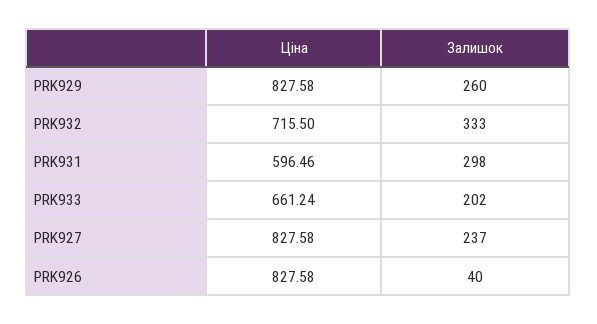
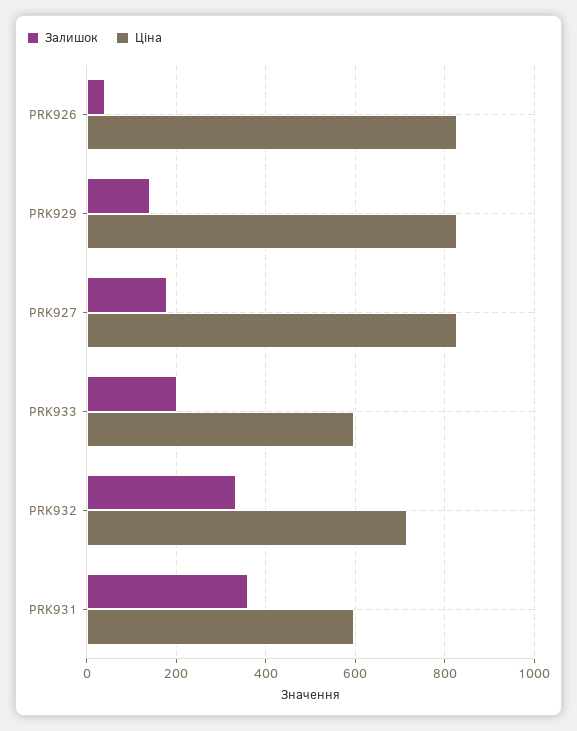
  {
    "Ціна": {
      "PRK929": 827.58,
      "PRK932": 715.5,
      "PRK931": 596.46,
-     "PRK933": 661.24,
+     "PRK933": 600,
      "PRK927": 827.58,
      "PRK926": 827.58
    },
    "Залишок": {
-     "PRK929": 260,
+     "PRK929": 140,
      "PRK932": 333,
-     "PRK931": 298,
+     "PRK931": 360,
      "PRK933": 202,
-     "PRK927": 237,
+     "PRK927": 180,
      "PRK926": 40
    }
  }

